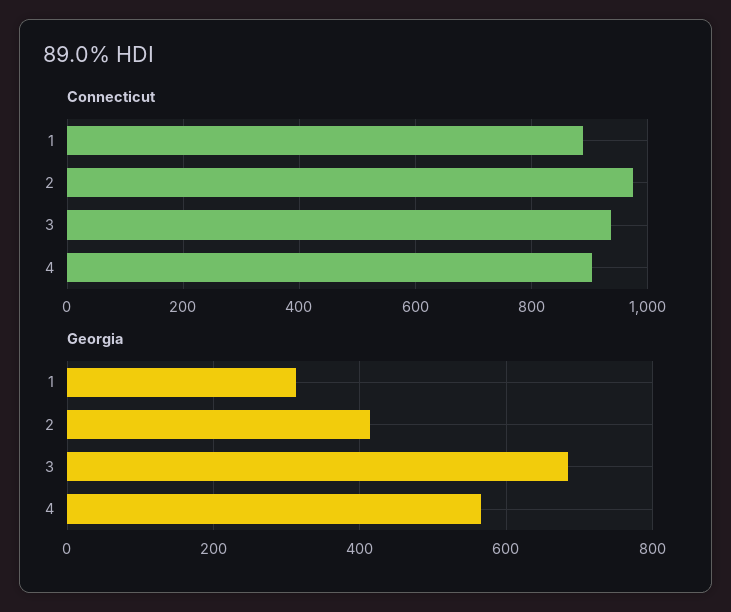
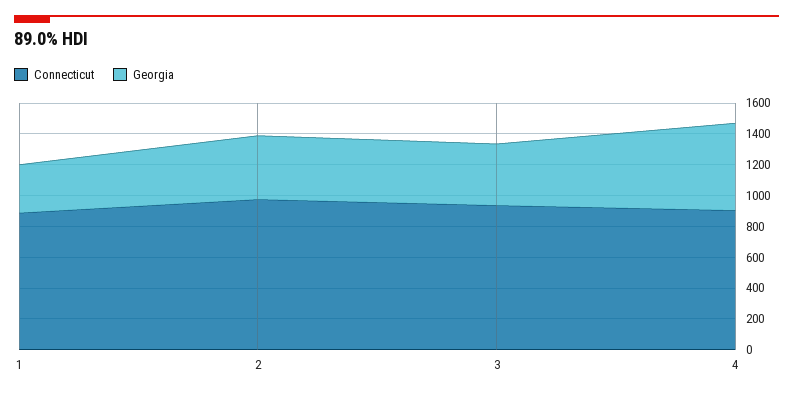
  {
    "Connecticut": {
      "1": 880,
      "2": 980,
      "3": 940,
      "4": 900
    },
    "Georgia": {
      "1": 320,
      "2": 420,
-     "3": 680,
+     "3": 400,
      "4": 560
    }
  }

